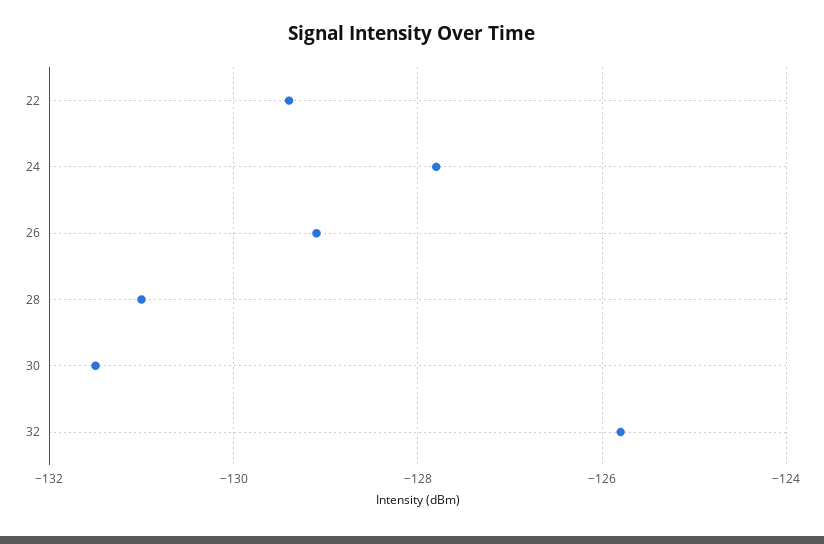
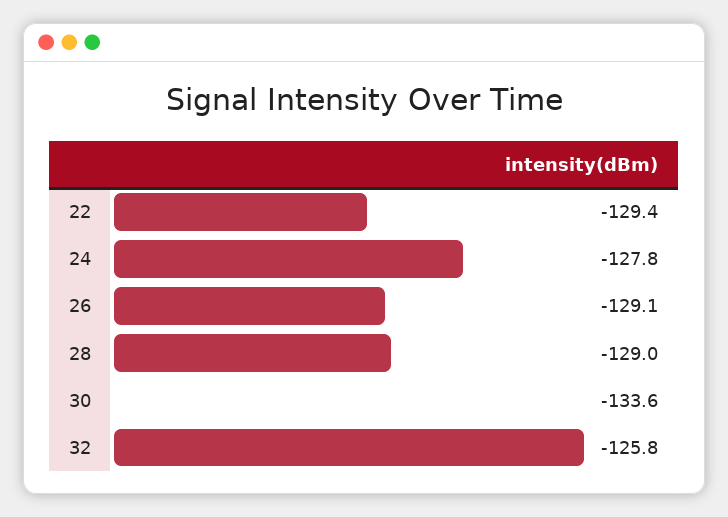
  {
    "22": -129.4,
    "24": -127.8,
    "26": -129.1,
-   "28": -131,
+   "28": -129,
-   "30": -131.5,
+   "30": -133.6,
    "32": -125.8
  }

